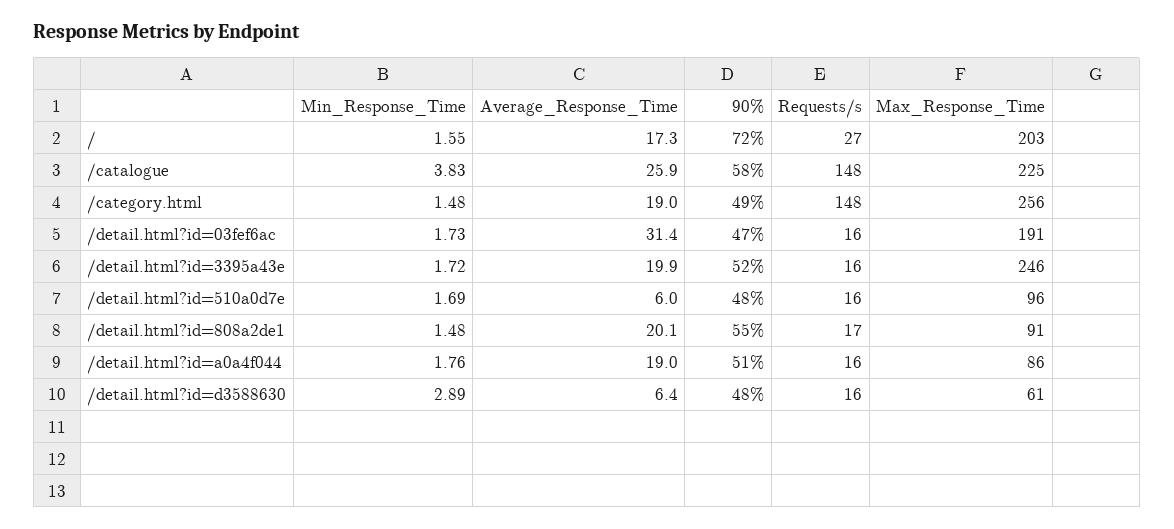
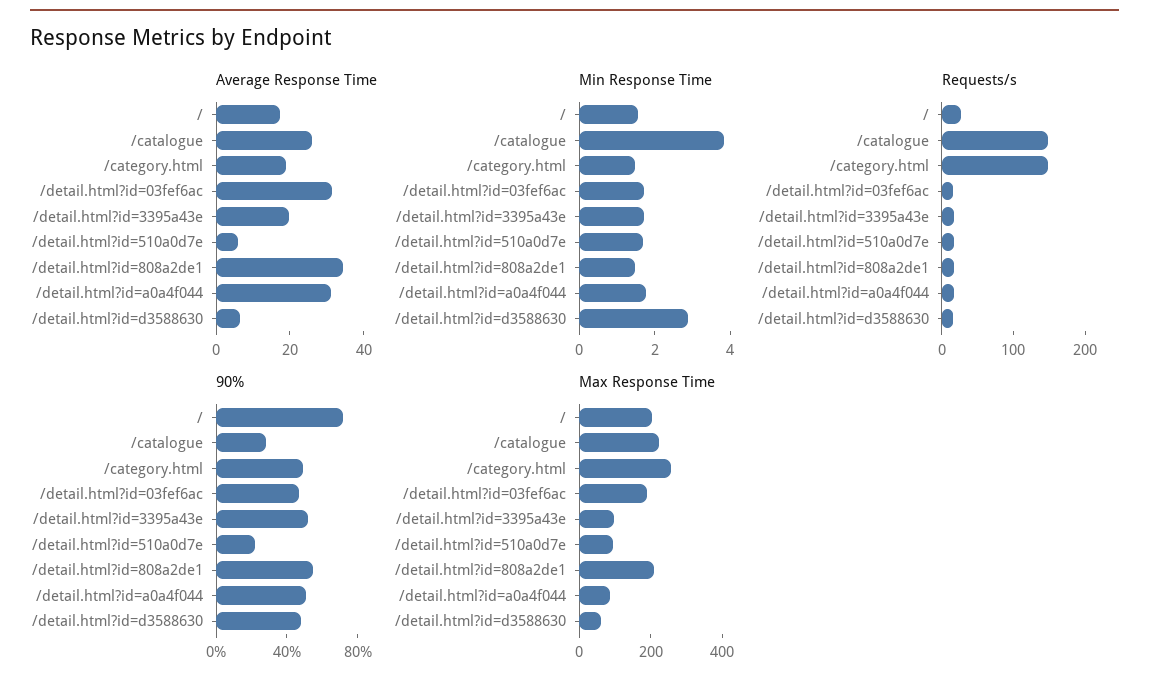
  {
    "Min_Response_Time": {
      "/": 1.55,
      "/catalogue": 3.83,
      "/category.html": 1.48,
      "/detail.html?id=03fef6ac": 1.73,
      "/detail.html?id=3395a43e": 1.72,
      "/detail.html?id=510a0d7e": 1.69,
      "/detail.html?id=808a2de1": 1.48,
      "/detail.html?id=a0a4f044": 1.76,
      "/detail.html?id=d3588630": 2.89
    },
    "Average_Response_Time": {
      "/": 17.3,
      "/catalogue": 25.9,
      "/category.html": 19,
      "/detail.html?id=03fef6ac": 31.4,
      "/detail.html?id=3395a43e": 19.9,
      "/detail.html?id=510a0d7e": 6,
-     "/detail.html?id=808a2de1": 20.1,
+     "/detail.html?id=808a2de1": 35,
-     "/detail.html?id=a0a4f044": 19,
+     "/detail.html?id=a0a4f044": 30,
      "/detail.html?id=d3588630": 6.4
    },
    "90%": {
      "/": 72,
-     "/catalogue": 58,
+     "/catalogue": 30,
      "/category.html": 49,
      "/detail.html?id=03fef6ac": 47,
      "/detail.html?id=3395a43e": 52,
-     "/detail.html?id=510a0d7e": 48,
+     "/detail.html?id=510a0d7e": 20,
      "/detail.html?id=808a2de1": 55,
      "/detail.html?id=a0a4f044": 51,
      "/detail.html?id=d3588630": 48
    },
    "Requests/s": {
      "/": 27,
      "/catalogue": 148,
      "/category.html": 148,
      "/detail.html?id=03fef6ac": 16,
      "/detail.html?id=3395a43e": 16,
      "/detail.html?id=510a0d7e": 16,
      "/detail.html?id=808a2de1": 17,
      "/detail.html?id=a0a4f044": 16,
      "/detail.html?id=d3588630": 16
    },
    "Max_Response_Time": {
      "/": 203,
      "/catalogue": 225,
      "/category.html": 256,
      "/detail.html?id=03fef6ac": 191,
-     "/detail.html?id=3395a43e": 246,
+     "/detail.html?id=3395a43e": 100,
      "/detail.html?id=510a0d7e": 96,
-     "/detail.html?id=808a2de1": 91,
+     "/detail.html?id=808a2de1": 200,
      "/detail.html?id=a0a4f044": 86,
      "/detail.html?id=d3588630": 61
    }
  }

